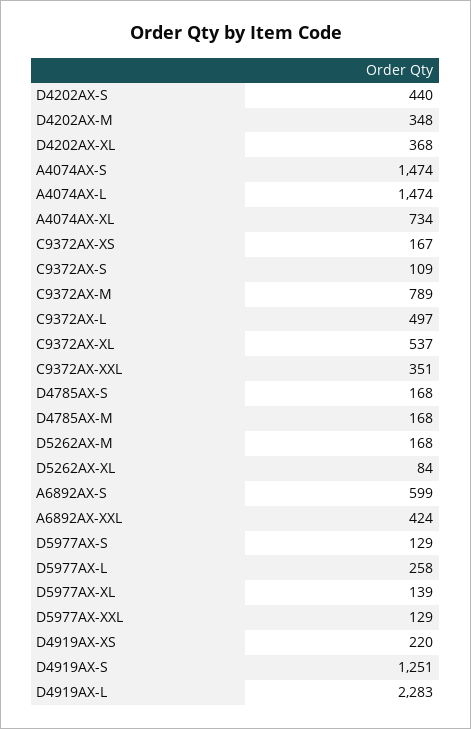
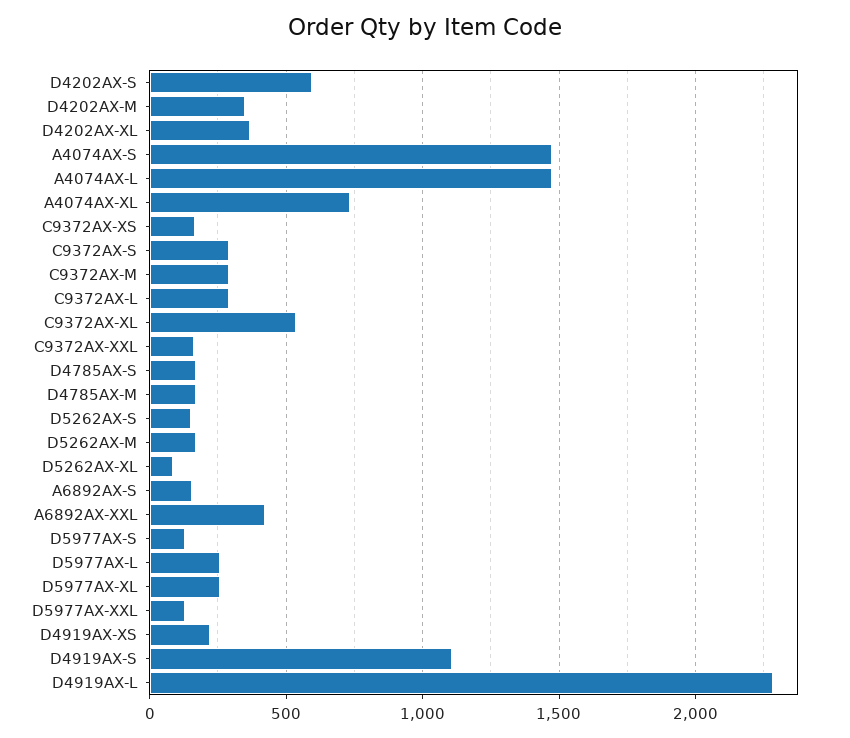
  {
-   "D4202AX-S": 440,
+   "D4202AX-S": 600,
    "D4202AX-M": 348,
    "D4202AX-XL": 368,
    "A4074AX-S": 1474,
    "A4074AX-L": 1474,
    "A4074AX-XL": 734,
    "C9372AX-XS": 167,
-   "C9372AX-S": 109,
+   "C9372AX-S": 300,
-   "C9372AX-M": 789,
+   "C9372AX-M": 300,
-   "C9372AX-L": 497,
+   "C9372AX-L": 300,
    "C9372AX-XL": 537,
-   "C9372AX-XXL": 351,
+   "C9372AX-XXL": 150,
    "D4785AX-S": 168,
    "D4785AX-M": 168,
    "D5262AX-M": 168,
    "D5262AX-XL": 84,
-   "A6892AX-S": 599,
+   "A6892AX-S": 150,
    "A6892AX-XXL": 424,
    "D5977AX-S": 129,
    "D5977AX-L": 258,
-   "D5977AX-XL": 139,
+   "D5977AX-XL": 250,
    "D5977AX-XXL": 129,
    "D4919AX-XS": 220,
-   "D4919AX-S": 1251,
+   "D4919AX-S": 1100,
-   "D4919AX-L": 2283
+   "D4919AX-L": 2283,
+   "D5262AX-S": 150
  }

